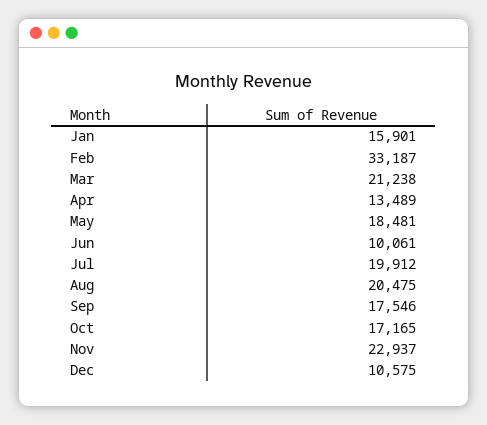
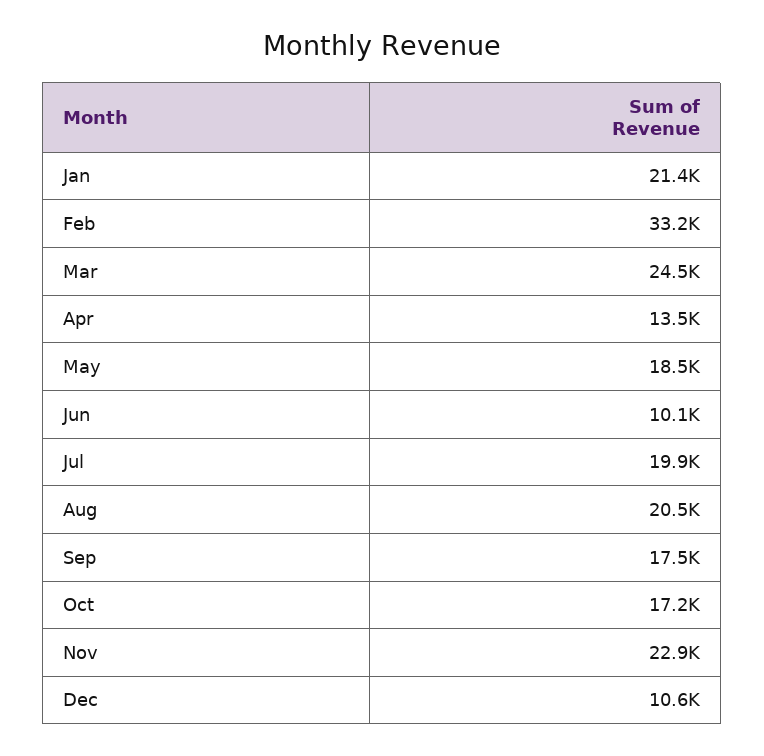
  {
-   "Jan": 15901,
+   "Jan": 21400,
    "Feb": 33187,
-   "Mar": 21238,
+   "Mar": 24500,
    "Apr": 13489,
    "May": 18481,
    "Jun": 10061,
    "Jul": 19912,
    "Aug": 20475,
    "Sep": 17546,
    "Oct": 17165,
    "Nov": 22937,
    "Dec": 10575
  }

